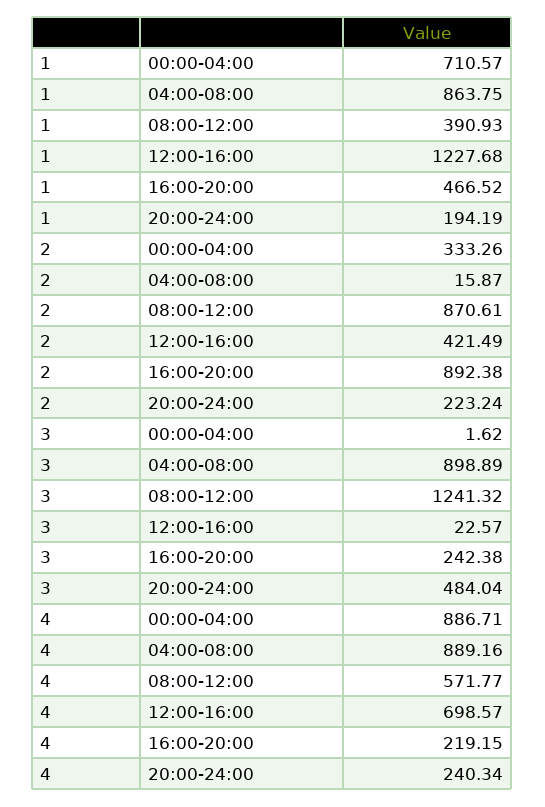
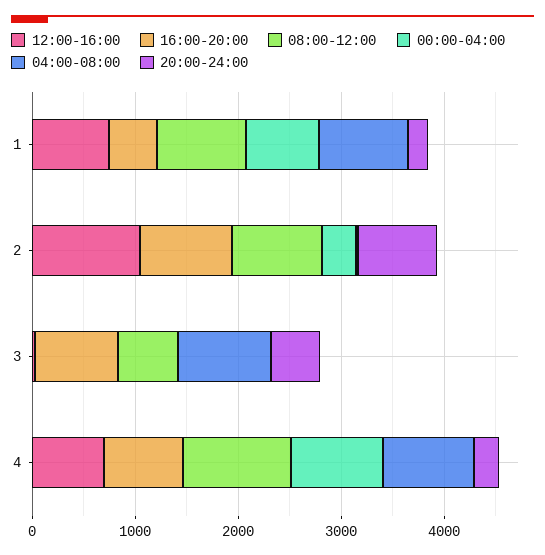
  {
    "00:00-04:00": {
      "1": 710.57,
      "2": 333.26,
      "3": 1.62,
      "4": 886.71
    },
    "04:00-08:00": {
      "1": 863.75,
      "2": 15.87,
      "3": 898.89,
      "4": 889.16
    },
    "08:00-12:00": {
-     "1": 390.93,
+     "1": 800,
      "2": 870.61,
-     "3": 1241.32,
+     "3": 600,
-     "4": 571.77
+     "4": 1000
    },
    "12:00-16:00": {
-     "1": 1227.68,
+     "1": 800,
-     "2": 421.49,
+     "2": 1000,
      "3": 22.57,
      "4": 698.57
    },
    "16:00-20:00": {
      "1": 466.52,
      "2": 892.38,
-     "3": 242.38,
+     "3": 800,
-     "4": 219.15
+     "4": 800
    },
    "20:00-24:00": {
      "1": 194.19,
-     "2": 223.24,
+     "2": 800,
      "3": 484.04,
      "4": 240.34
    }
  }

